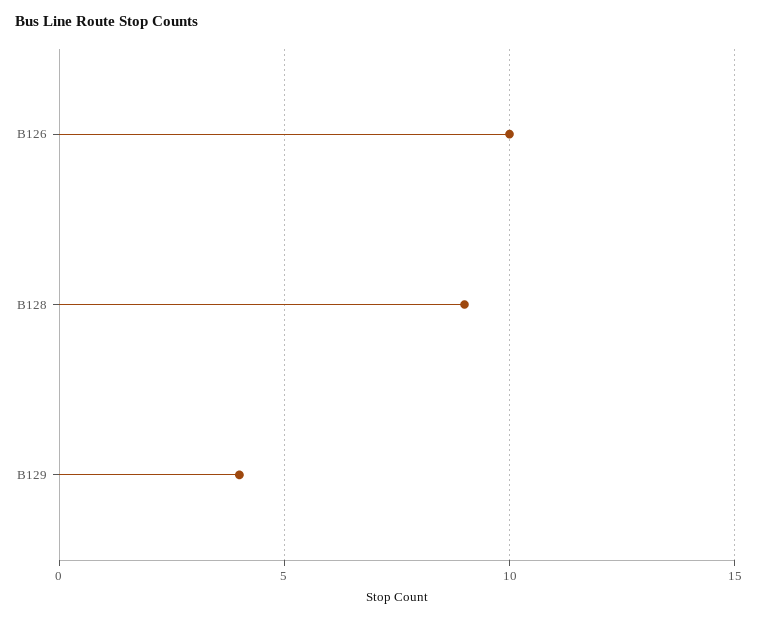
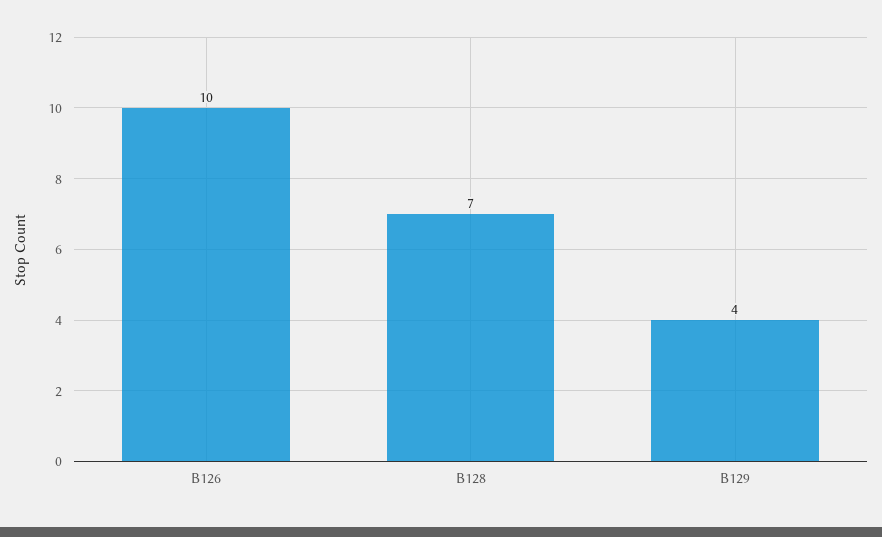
  {
    "B126": 10,
-   "B128": 9,
+   "B128": 7,
    "B129": 4
  }

